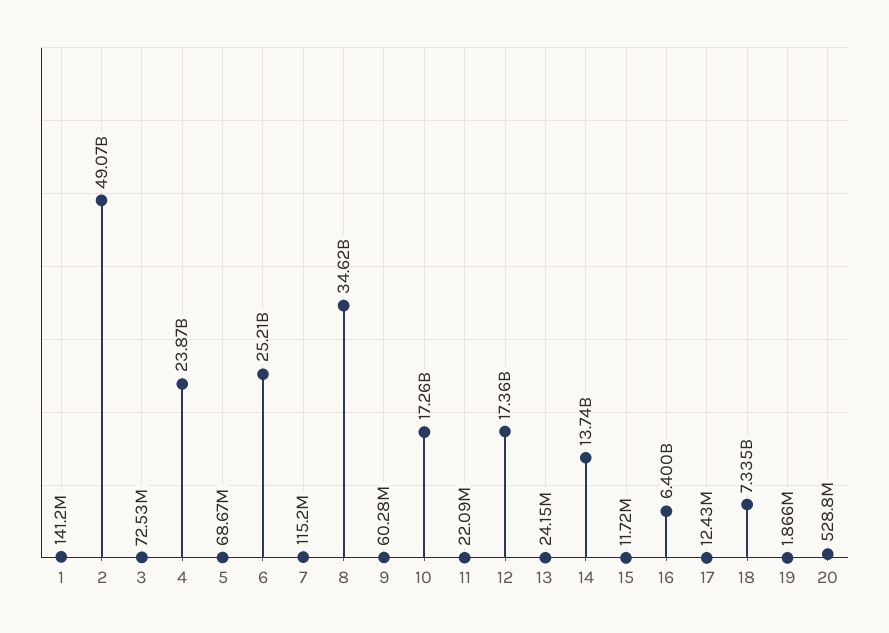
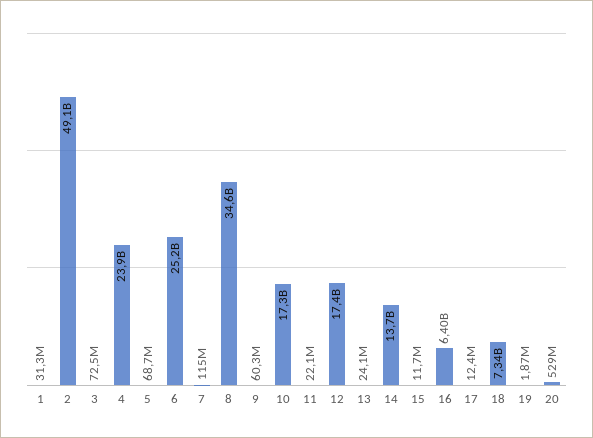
  {
-   "1": 141200000,
+   "1": 31300000,
    "2": 49070000000,
    "3": 72530000,
    "4": 23870000000,
    "5": 68670000,
    "6": 25210000000,
    "7": 115200000,
    "8": 34620000000,
    "9": 60280000,
    "10": 17260000000,
    "11": 22090000,
    "12": 17360000000,
    "13": 24150000,
    "14": 13740000000,
    "15": 11720000,
    "16": 6400000000,
    "17": 12430000,
    "18": 7335000000,
    "19": 1866000,
    "20": 528800000
  }

